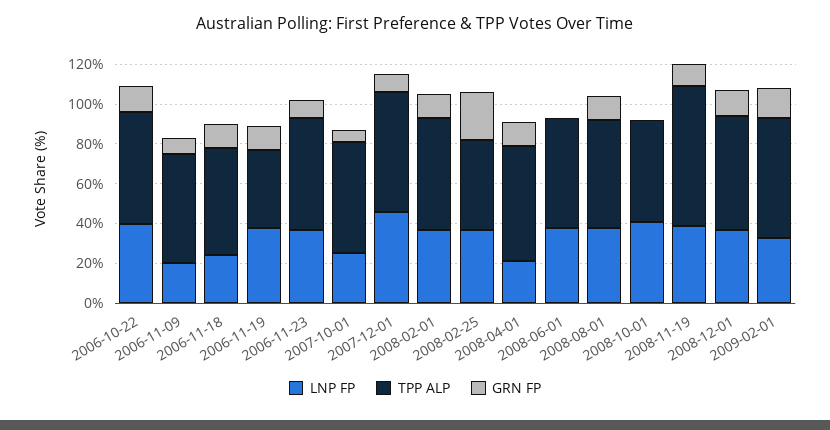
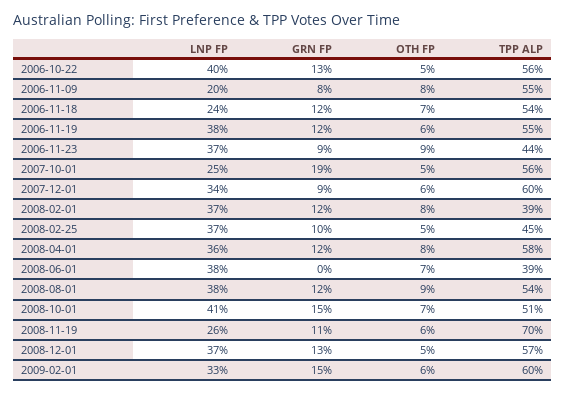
  {
    "LNP FP": {
      "2006-10-22": 40,
      "2006-11-09": 20,
      "2006-11-18": 24,
      "2006-11-19": 38,
      "2006-11-23": 37,
      "2007-10-01": 25,
-     "2007-12-01": 45,
+     "2007-12-01": 34,
      "2008-02-01": 37,
      "2008-02-25": 37,
-     "2008-04-01": 20,
+     "2008-04-01": 36,
      "2008-06-01": 38,
      "2008-08-01": 38,
      "2008-10-01": 41,
-     "2008-11-19": 40,
+     "2008-11-19": 26,
      "2008-12-01": 37,
      "2009-02-01": 33
    },
    "TPP ALP": {
      "2006-10-22": 56,
      "2006-11-09": 55,
      "2006-11-18": 54,
-     "2006-11-19": 40,
+     "2006-11-19": 55,
-     "2006-11-23": 55,
+     "2006-11-23": 44,
      "2007-10-01": 56,
      "2007-12-01": 60,
-     "2008-02-01": 55,
+     "2008-02-01": 39,
      "2008-02-25": 45,
      "2008-04-01": 58,
-     "2008-06-01": 55,
+     "2008-06-01": 39,
      "2008-08-01": 54,
      "2008-10-01": 51,
      "2008-11-19": 70,
      "2008-12-01": 57,
      "2009-02-01": 60
    },
    "GRN FP": {
      "2006-10-22": 13,
      "2006-11-09": 8,
      "2006-11-18": 12,
      "2006-11-19": 12,
      "2006-11-23": 9,
-     "2007-10-01": 5,
+     "2007-10-01": 19,
      "2007-12-01": 9,
      "2008-02-01": 12,
-     "2008-02-25": 25,
+     "2008-02-25": 10,
      "2008-04-01": 12,
      "2008-06-01": 0,
      "2008-08-01": 12,
-     "2008-10-01": 0,
+     "2008-10-01": 15,
      "2008-11-19": 11,
      "2008-12-01": 13,
      "2009-02-01": 15
-   }
+   },
+   "OTH FP": {
+     "2006-10-22": 5,
+     "2006-11-09": 8,
+     "2006-11-18": 7,
+     "2006-11-19": 6,
+     "2006-11-23": 9,
+     "2007-10-01": 5,
+     "2007-12-01": 6,
+     "2008-02-01": 8,
+     "2008-02-25": 5,
+     "2008-04-01": 8,
+     "2008-06-01": 7,
+     "2008-08-01": 9,
+     "2008-10-01": 7,
+     "2008-11-19": 6,
+     "2008-12-01": 5,
+     "2009-02-01": 6
+   }
  }

